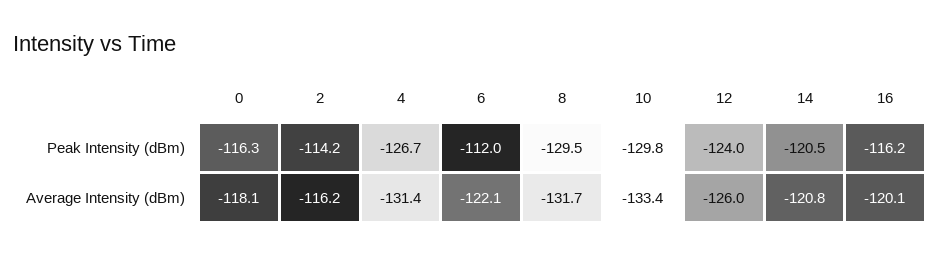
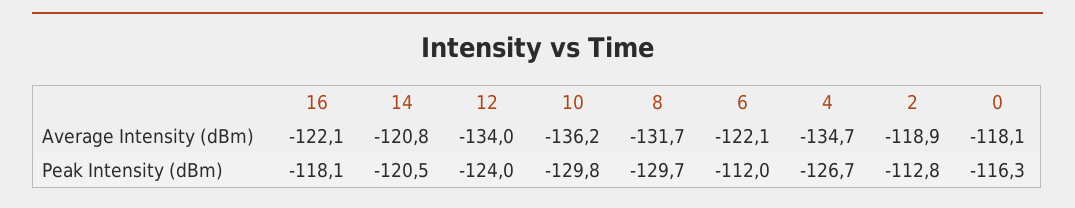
  {
    "0": {
      "Peak Intensity (dBm)": -116.3,
      "Average Intensity (dBm)": -118.1
    },
    "2": {
-     "Peak Intensity (dBm)": -114.2,
+     "Peak Intensity (dBm)": -112.8,
-     "Average Intensity (dBm)": -116.2
+     "Average Intensity (dBm)": -118.9
    },
    "4": {
      "Peak Intensity (dBm)": -126.7,
-     "Average Intensity (dBm)": -131.4
+     "Average Intensity (dBm)": -134.7
    },
    "6": {
      "Peak Intensity (dBm)": -112,
      "Average Intensity (dBm)": -122.1
    },
    "8": {
-     "Peak Intensity (dBm)": -129.5,
+     "Peak Intensity (dBm)": -129.7,
      "Average Intensity (dBm)": -131.7
    },
    "10": {
      "Peak Intensity (dBm)": -129.8,
-     "Average Intensity (dBm)": -133.4
+     "Average Intensity (dBm)": -136.2
    },
    "12": {
      "Peak Intensity (dBm)": -124,
-     "Average Intensity (dBm)": -126
+     "Average Intensity (dBm)": -134
    },
    "14": {
      "Peak Intensity (dBm)": -120.5,
      "Average Intensity (dBm)": -120.8
    },
    "16": {
-     "Peak Intensity (dBm)": -116.2,
+     "Peak Intensity (dBm)": -118.1,
-     "Average Intensity (dBm)": -120.1
+     "Average Intensity (dBm)": -122.1
    }
  }

